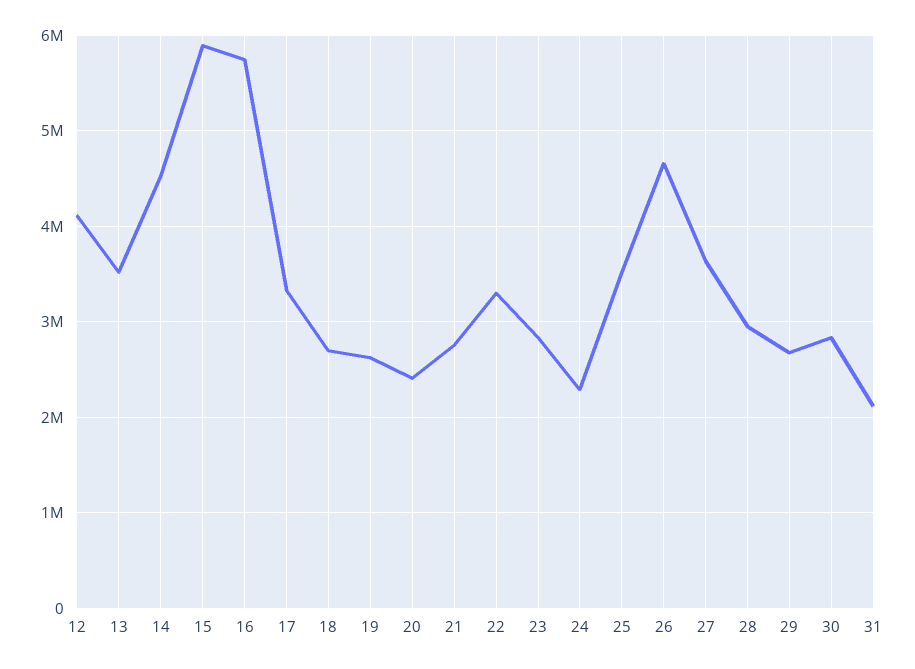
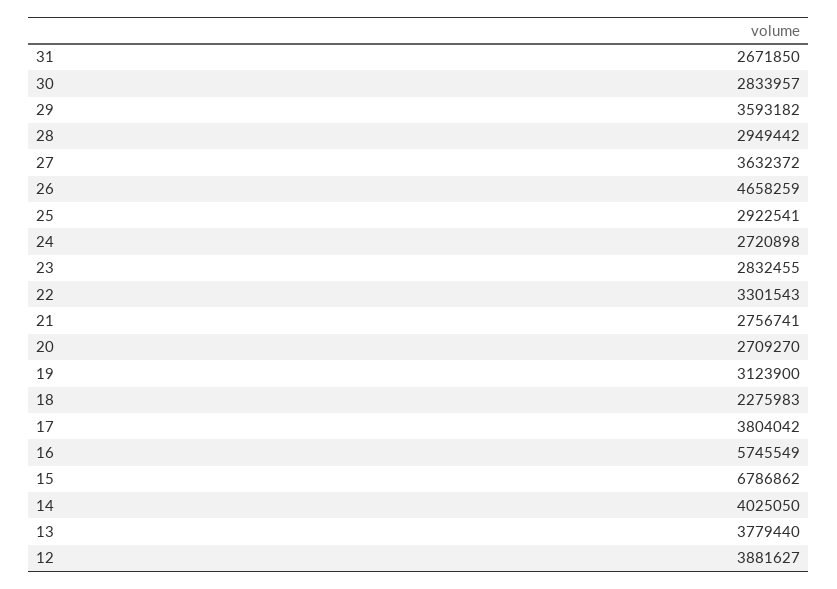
  {
-   "12": 4100000,
+   "12": 3881627,
-   "13": 3500000,
+   "13": 3779440,
-   "14": 4500000,
+   "14": 4025050,
-   "15": 5900000,
+   "15": 6786862,
    "16": 5745549,
-   "17": 3300000,
+   "17": 3804042,
-   "18": 2700000,
+   "18": 2275983,
-   "19": 2600000,
+   "19": 3123900,
-   "20": 2400000,
+   "20": 2709270,
    "21": 2756741,
    "22": 3301543,
    "23": 2832455,
-   "24": 2300000,
+   "24": 2720898,
-   "25": 3500000,
+   "25": 2922541,
    "26": 4658259,
    "27": 3632372,
    "28": 2949442,
-   "29": 2700000,
+   "29": 3593182,
    "30": 2833957,
-   "31": 2100000
+   "31": 2671850
  }

